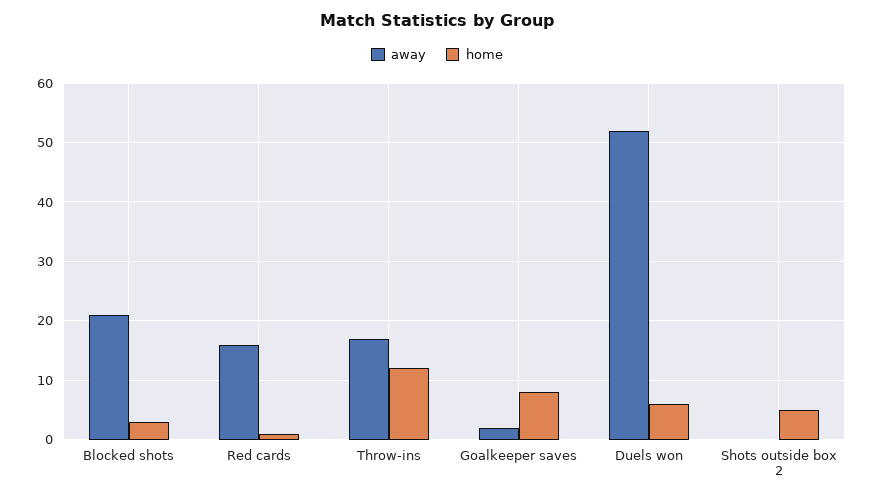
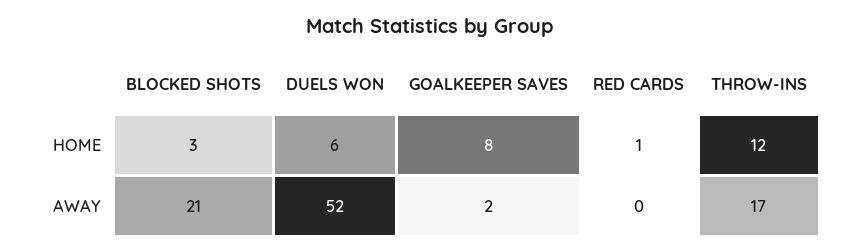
  {
    "away": {
      "Blocked shots": 21,
-     "Red cards": 15,
+     "Red cards": 0,
      "Throw-ins": 17,
      "Goalkeeper saves": 2,
-     "Duels won": 52,
+     "Duels won": 52
-     "Shots outside box 2": 0
    },
    "home": {
      "Blocked shots": 3,
      "Red cards": 1,
      "Throw-ins": 12,
      "Goalkeeper saves": 8,
-     "Duels won": 6,
+     "Duels won": 6
-     "Shots outside box 2": 5
    }
  }

